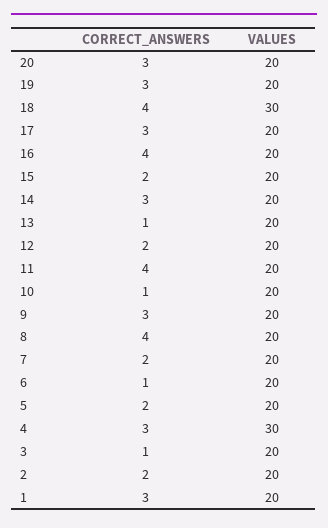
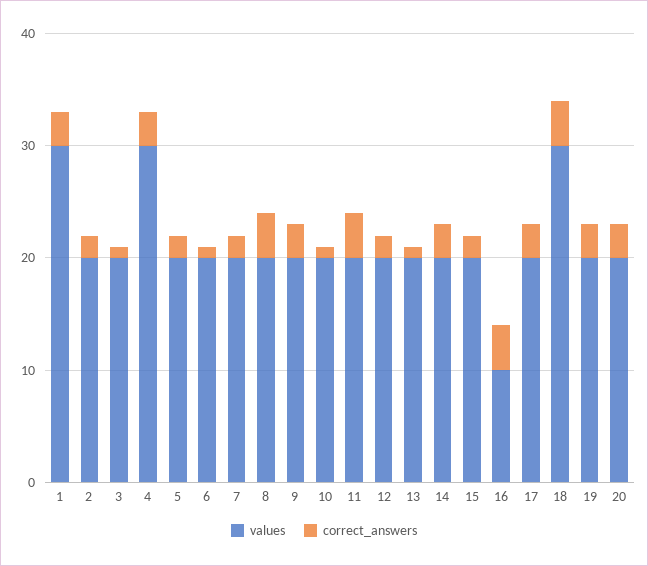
  {
    "CORRECT_ANSWERS": {
      "20": 3,
      "19": 3,
      "18": 4,
      "17": 3,
      "16": 4,
      "15": 2,
      "14": 3,
      "13": 1,
      "12": 2,
      "11": 4,
      "10": 1,
      "9": 3,
      "8": 4,
      "7": 2,
      "6": 1,
      "5": 2,
      "4": 3,
      "3": 1,
      "2": 2,
      "1": 3
    },
    "VALUES": {
      "20": 20,
      "19": 20,
      "18": 30,
      "17": 20,
-     "16": 20,
+     "16": 10,
      "15": 20,
      "14": 20,
      "13": 20,
      "12": 20,
      "11": 20,
      "10": 20,
      "9": 20,
      "8": 20,
      "7": 20,
      "6": 20,
      "5": 20,
      "4": 30,
      "3": 20,
      "2": 20,
-     "1": 20
+     "1": 30
    }
  }

